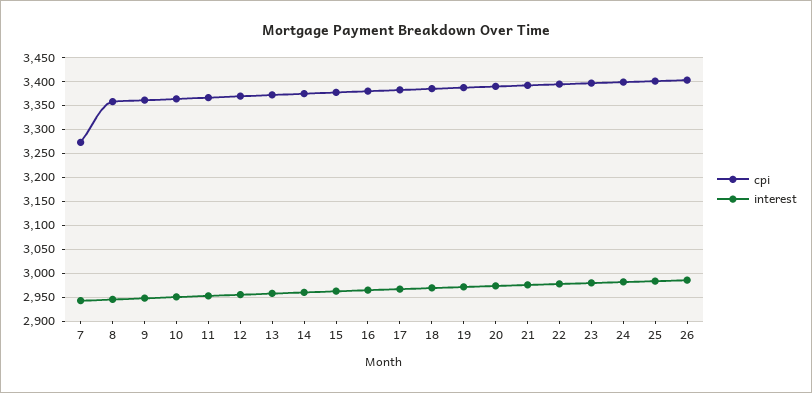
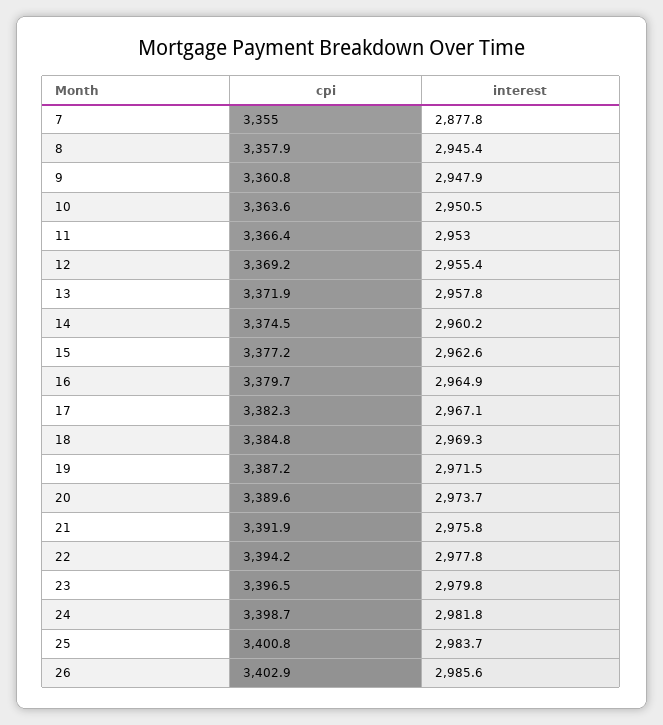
  {
    "cpi": {
-     "7": 3275,
+     "7": 3355,
      "8": 3357.9,
      "9": 3360.8,
      "10": 3363.6,
      "11": 3366.4,
      "12": 3369.2,
      "13": 3371.9,
      "14": 3374.5,
      "15": 3377.2,
      "16": 3379.7,
      "17": 3382.3,
      "18": 3384.8,
      "19": 3387.2,
      "20": 3389.6,
      "21": 3391.9,
      "22": 3394.2,
      "23": 3396.5,
      "24": 3398.7,
      "25": 3400.8,
      "26": 3402.9
    },
    "interest": {
-     "7": 2950,
+     "7": 2877.8,
      "8": 2945.4,
      "9": 2947.9,
      "10": 2950.5,
      "11": 2953,
      "12": 2955.4,
      "13": 2957.8,
      "14": 2960.2,
      "15": 2962.6,
      "16": 2964.9,
      "17": 2967.1,
      "18": 2969.3,
      "19": 2971.5,
      "20": 2973.7,
      "21": 2975.8,
      "22": 2977.8,
      "23": 2979.8,
      "24": 2981.8,
      "25": 2983.7,
      "26": 2985.6
    }
  }

